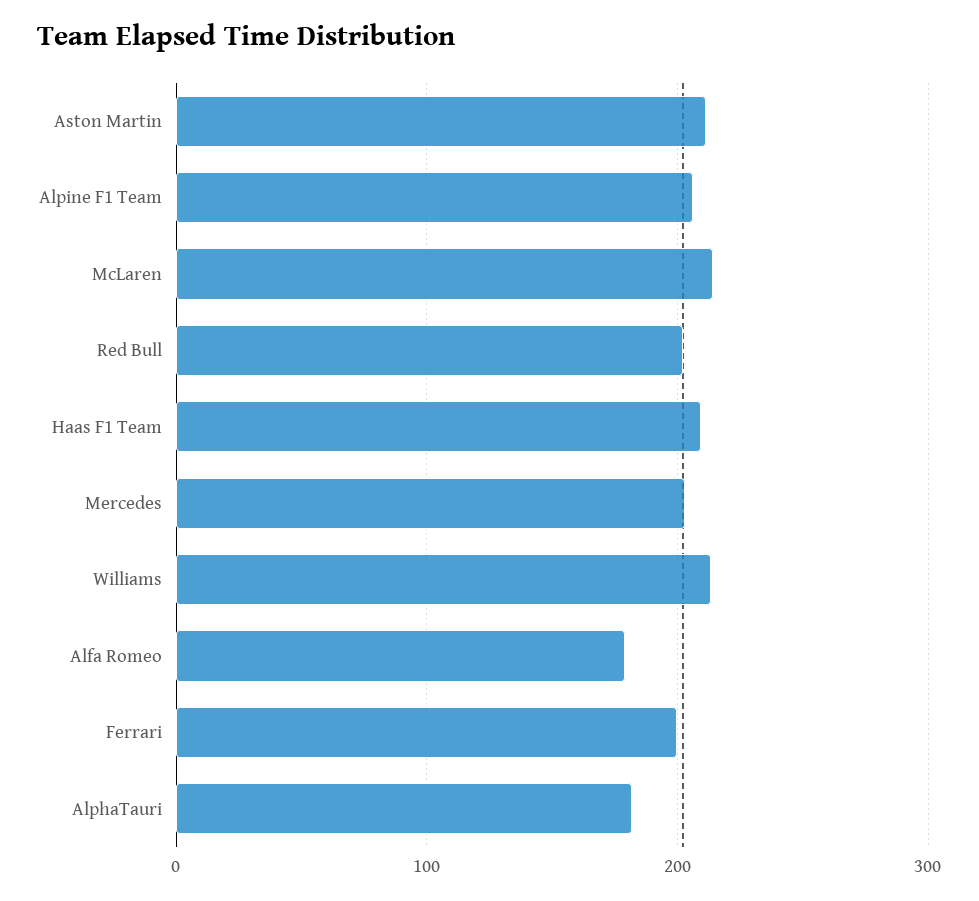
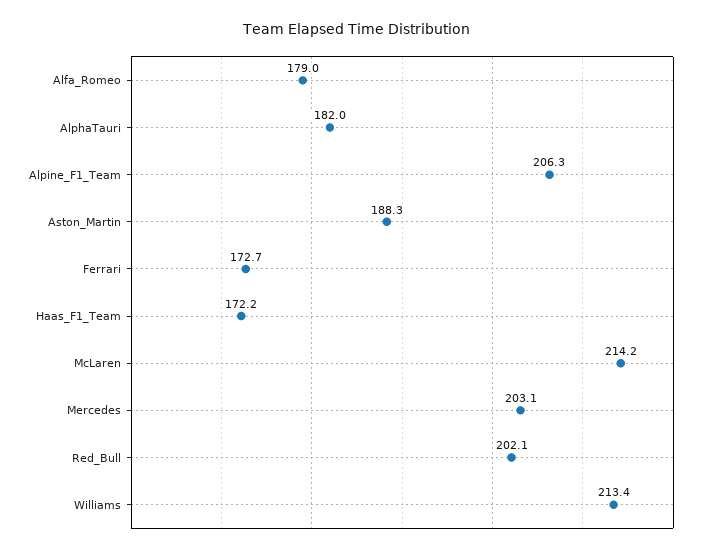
  {
-   "Aston Martin": 210,
+   "Aston Martin": 188.3,
    "Alpine F1 Team": 206.3,
    "McLaren": 214.2,
    "Red Bull": 202.1,
-   "Haas F1 Team": 210,
+   "Haas F1 Team": 172.2,
    "Mercedes": 203.1,
    "Williams": 213.4,
    "Alfa Romeo": 179,
-   "Ferrari": 200,
+   "Ferrari": 172.7,
    "AlphaTauri": 182
  }

